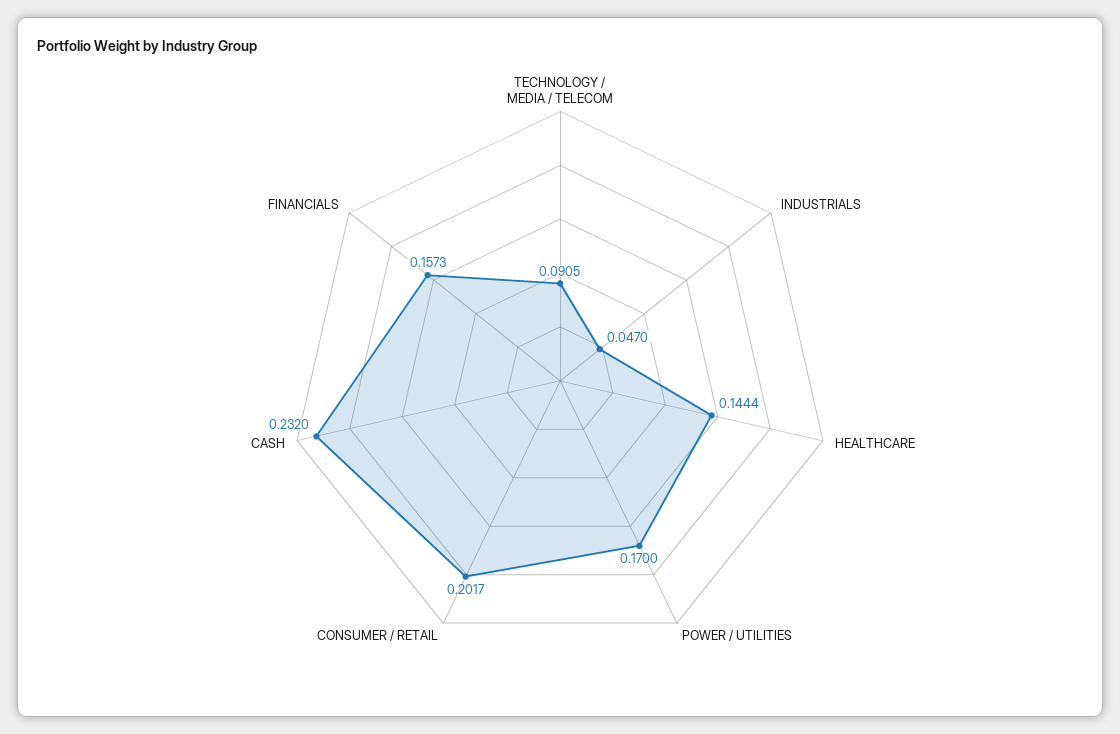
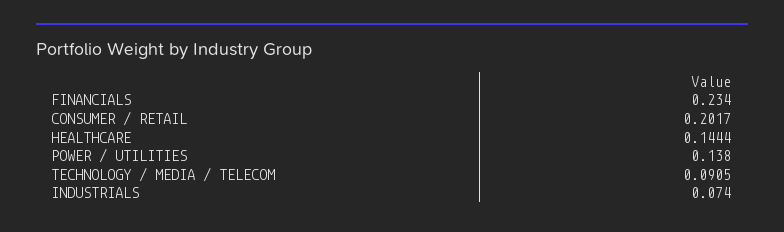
  {
    "TECHNOLOGY / MEDIA / TELECOM": 0.0905,
-   "INDUSTRIALS": 0.047,
+   "INDUSTRIALS": 0.074,
    "HEALTHCARE": 0.1444,
-   "POWER / UTILITIES": 0.17,
+   "POWER / UTILITIES": 0.138,
    "CONSUMER / RETAIL": 0.2017,
-   "CASH": 0.232,
-   "FINANCIALS": 0.1573
+   "FINANCIALS": 0.234
  }

